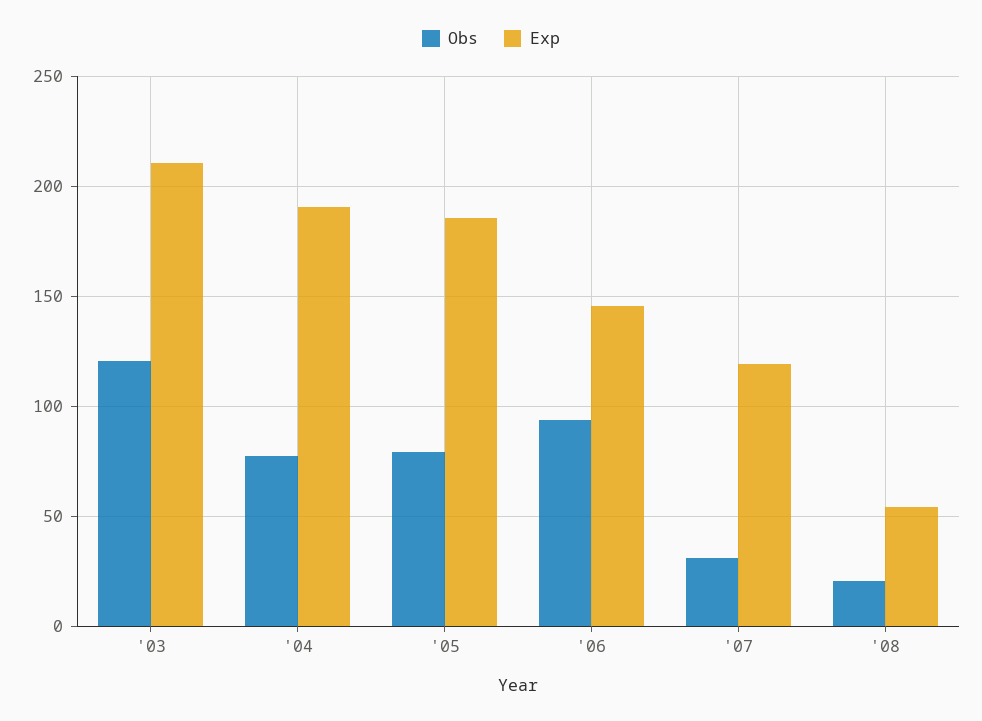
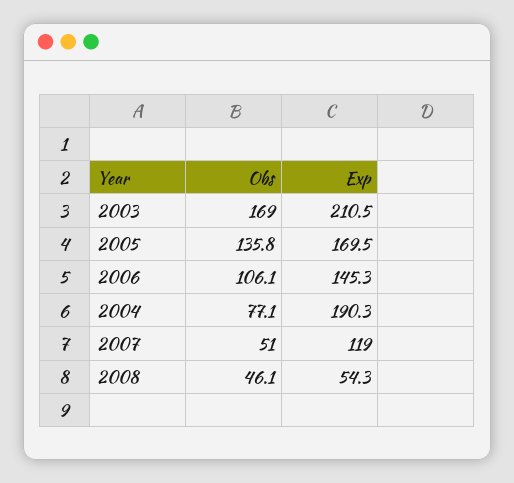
  {
    "Obs": {
-     "'03": 120,
+     "'03": 169,
      "'04": 77.1,
-     "'05": 80,
+     "'05": 135.8,
-     "'06": 95,
+     "'06": 106.1,
-     "'07": 30,
+     "'07": 51,
-     "'08": 20
+     "'08": 46.1
    },
    "Exp": {
      "'03": 210.5,
      "'04": 190.3,
-     "'05": 185,
+     "'05": 169.5,
      "'06": 145.3,
      "'07": 119,
      "'08": 54.3
    }
  }

